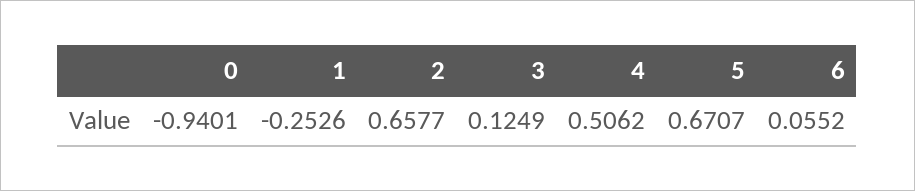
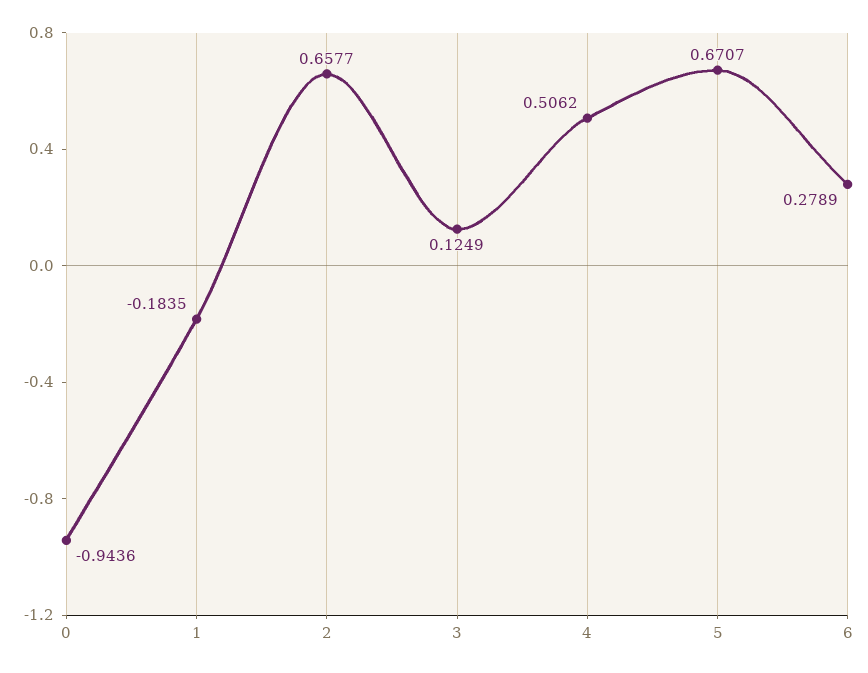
  {
-   "0": -0.9401,
+   "0": -0.9436,
-   "1": -0.2526,
+   "1": -0.1835,
    "2": 0.6577,
    "3": 0.1249,
    "4": 0.5062,
    "5": 0.6707,
-   "6": 0.0552
+   "6": 0.2789
  }

